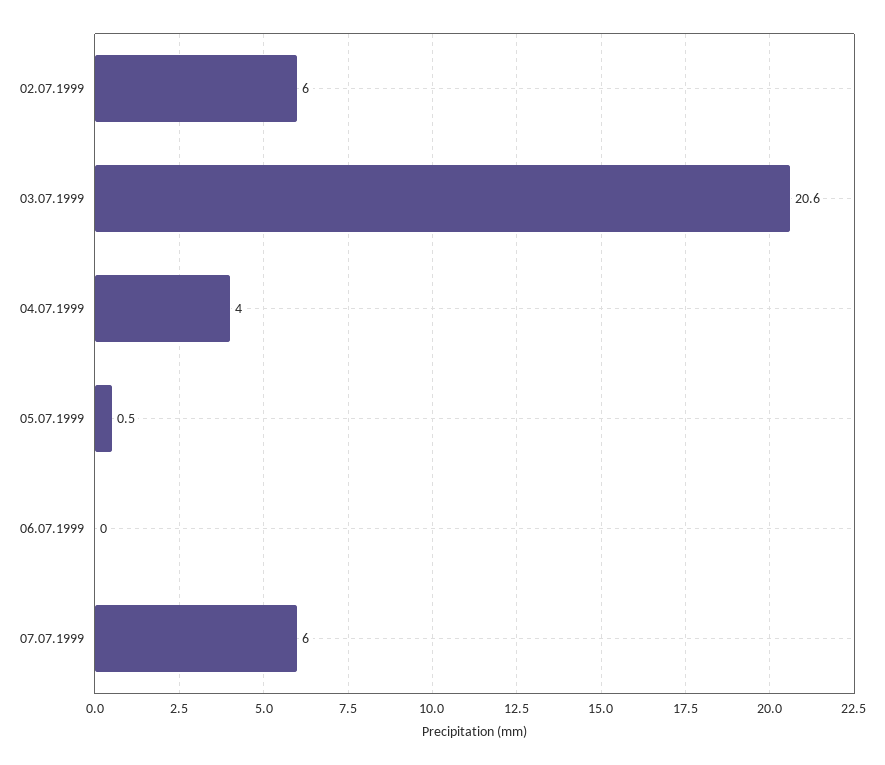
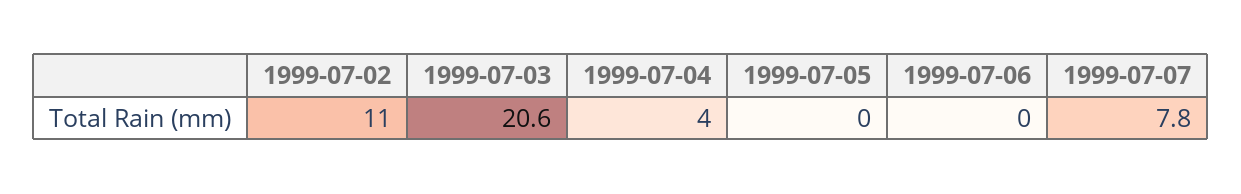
  {
-   "02.07.1999": 6,
+   "02.07.1999": 11,
    "03.07.1999": 20.6,
    "04.07.1999": 4,
-   "05.07.1999": 0.5,
+   "05.07.1999": 0,
    "06.07.1999": 0,
-   "07.07.1999": 6
+   "07.07.1999": 7.8
  }

